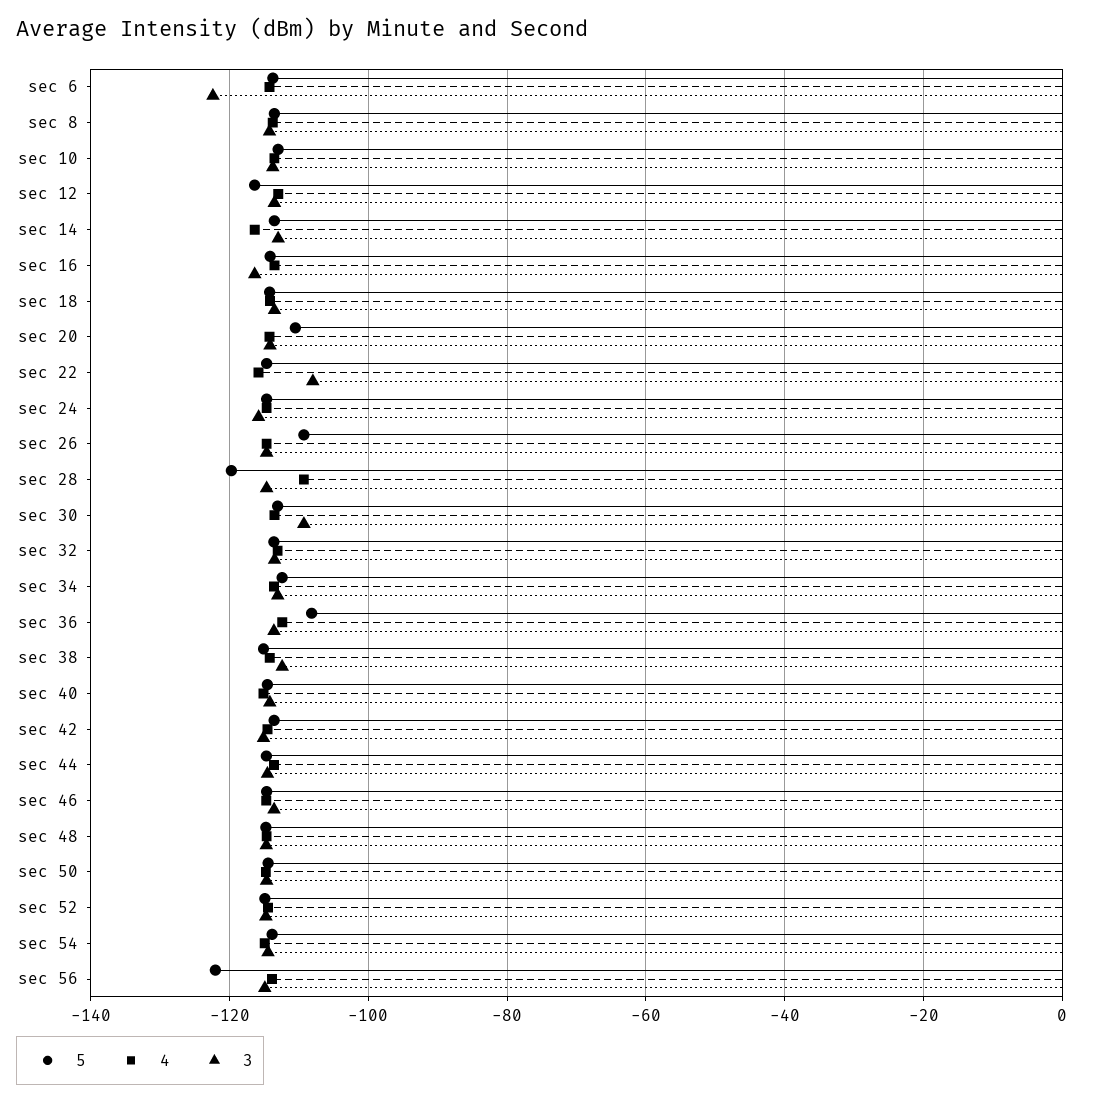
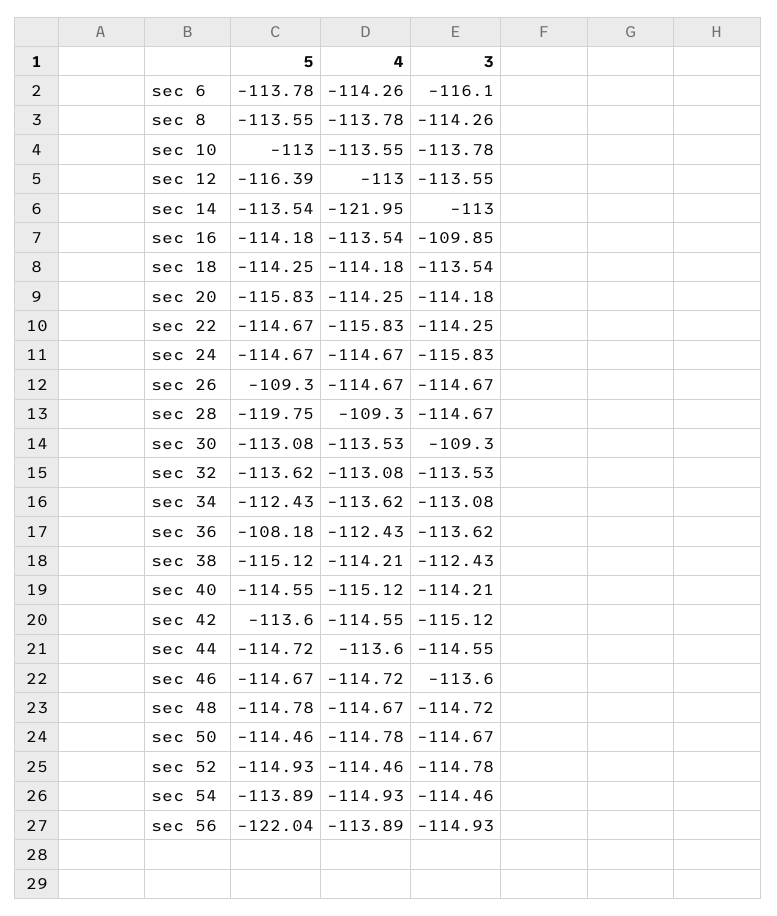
  {
    "5": {
      "sec 6": -113.78,
      "sec 8": -113.55,
      "sec 10": -113,
      "sec 12": -116.39,
      "sec 14": -113.54,
      "sec 16": -114.18,
      "sec 18": -114.25,
-     "sec 20": -110,
+     "sec 20": -115.83,
      "sec 22": -114.67,
      "sec 24": -114.67,
      "sec 26": -109.3,
      "sec 28": -119.75,
      "sec 30": -113.08,
      "sec 32": -113.62,
      "sec 34": -112.43,
      "sec 36": -108.18,
      "sec 38": -115.12,
      "sec 40": -114.55,
      "sec 42": -113.6,
      "sec 44": -114.72,
      "sec 46": -114.67,
      "sec 48": -114.78,
      "sec 50": -114.46,
      "sec 52": -114.93,
      "sec 54": -113.89,
      "sec 56": -122.04
    },
    "4": {
      "sec 6": -114.26,
      "sec 8": -113.78,
      "sec 10": -113.55,
      "sec 12": -113,
-     "sec 14": -116,
+     "sec 14": -121.95,
      "sec 16": -113.54,
      "sec 18": -114.18,
      "sec 20": -114.25,
      "sec 22": -115.83,
      "sec 24": -114.67,
      "sec 26": -114.67,
      "sec 28": -109.3,
      "sec 30": -113.53,
      "sec 32": -113.08,
      "sec 34": -113.62,
      "sec 36": -112.43,
      "sec 38": -114.21,
      "sec 40": -115.12,
      "sec 42": -114.55,
      "sec 44": -113.6,
      "sec 46": -114.72,
      "sec 48": -114.67,
      "sec 50": -114.78,
      "sec 52": -114.46,
      "sec 54": -114.93,
      "sec 56": -113.89
    },
    "3": {
-     "sec 6": -122,
+     "sec 6": -116.1,
      "sec 8": -114.26,
      "sec 10": -113.78,
      "sec 12": -113.55,
      "sec 14": -113,
-     "sec 16": -116,
+     "sec 16": -109.85,
      "sec 18": -113.54,
      "sec 20": -114.18,
-     "sec 22": -108,
+     "sec 22": -114.25,
      "sec 24": -115.83,
      "sec 26": -114.67,
      "sec 28": -114.67,
      "sec 30": -109.3,
      "sec 32": -113.53,
      "sec 34": -113.08,
      "sec 36": -113.62,
      "sec 38": -112.43,
      "sec 40": -114.21,
      "sec 42": -115.12,
      "sec 44": -114.55,
      "sec 46": -113.6,
      "sec 48": -114.72,
      "sec 50": -114.67,
      "sec 52": -114.78,
      "sec 54": -114.46,
      "sec 56": -114.93
    }
  }

